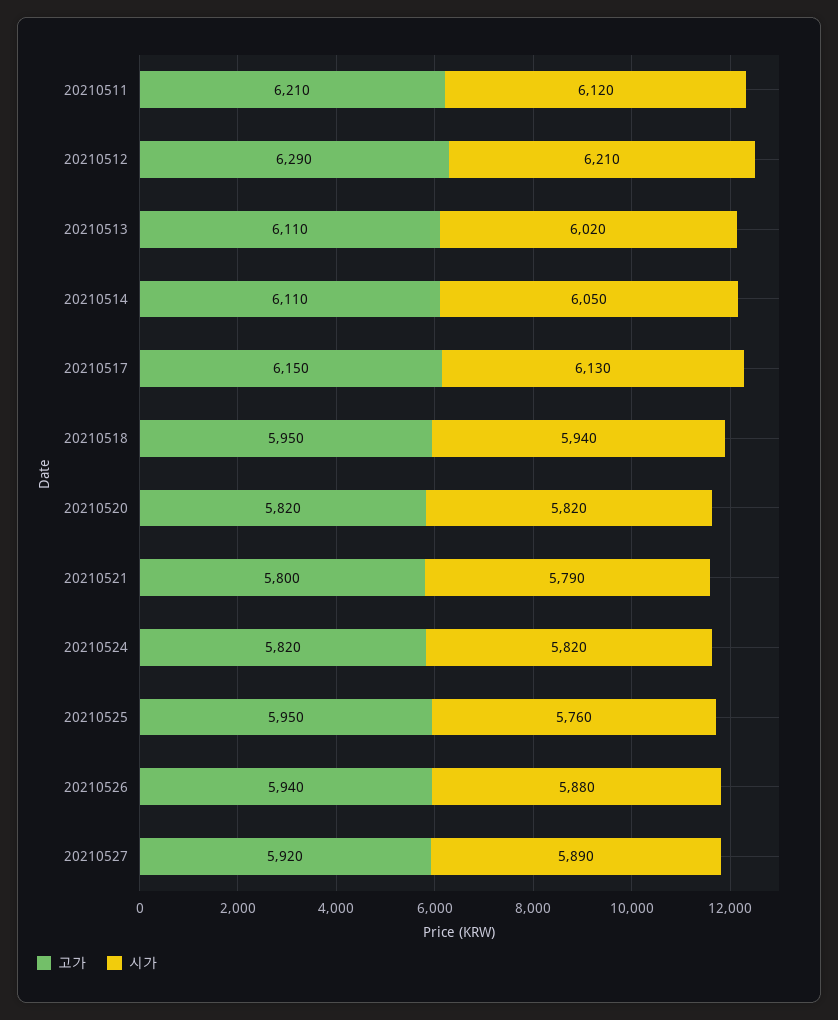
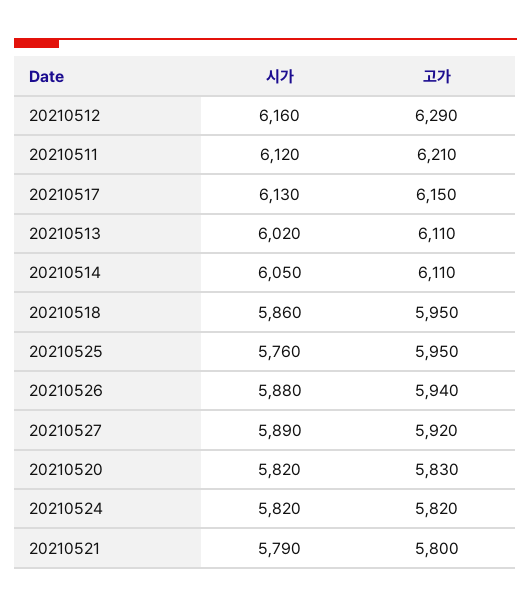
  {
    "고가": {
      "20210511": 6210,
      "20210512": 6290,
      "20210513": 6110,
      "20210514": 6110,
      "20210517": 6150,
      "20210518": 5950,
-     "20210520": 5820,
+     "20210520": 5830,
      "20210521": 5800,
      "20210524": 5820,
      "20210525": 5950,
      "20210526": 5940,
      "20210527": 5920
    },
    "시가": {
      "20210511": 6120,
-     "20210512": 6210,
+     "20210512": 6160,
      "20210513": 6020,
      "20210514": 6050,
      "20210517": 6130,
-     "20210518": 5940,
+     "20210518": 5860,
      "20210520": 5820,
      "20210521": 5790,
      "20210524": 5820,
      "20210525": 5760,
      "20210526": 5880,
      "20210527": 5890
    }
  }

